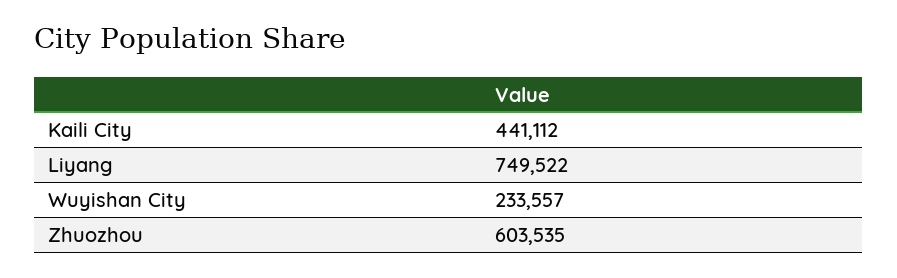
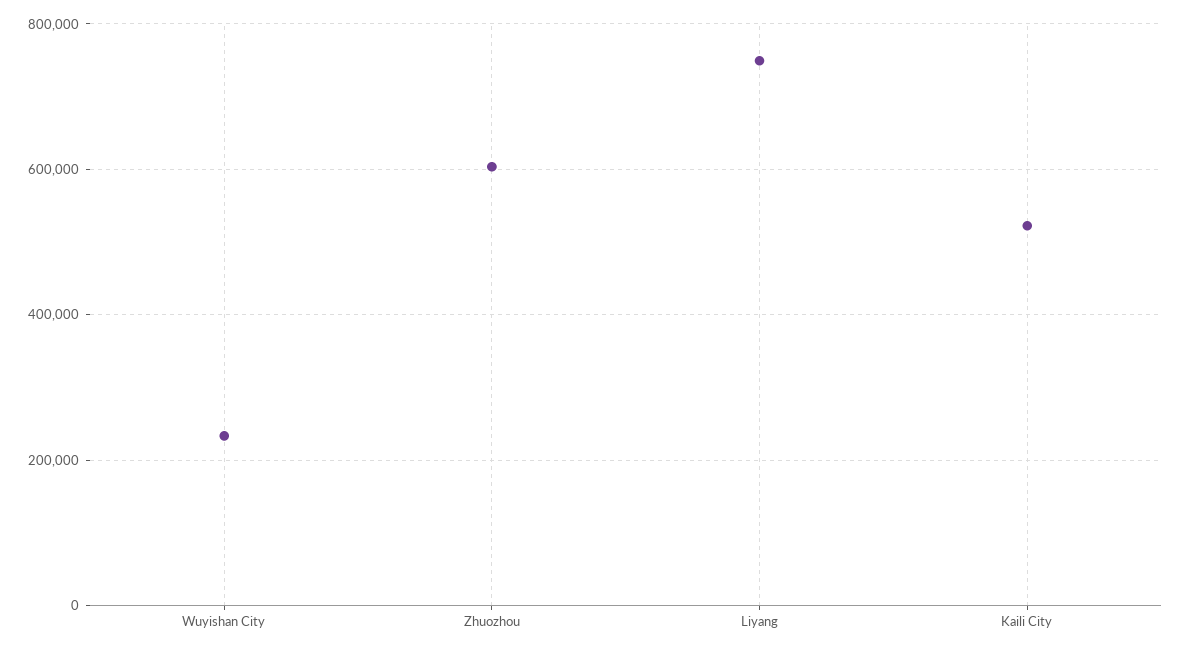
  {
-   "Kaili City": 441112,
+   "Kaili City": 520000,
    "Liyang": 749522,
    "Wuyishan City": 233557,
    "Zhuozhou": 603535
  }

